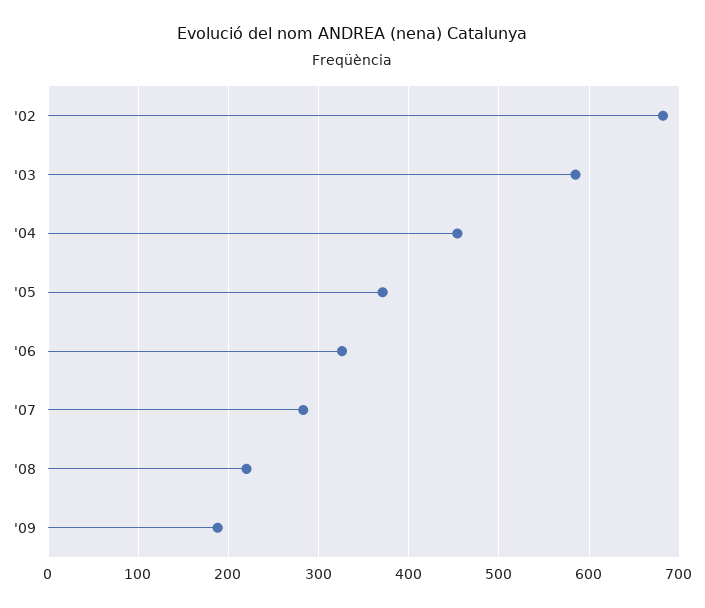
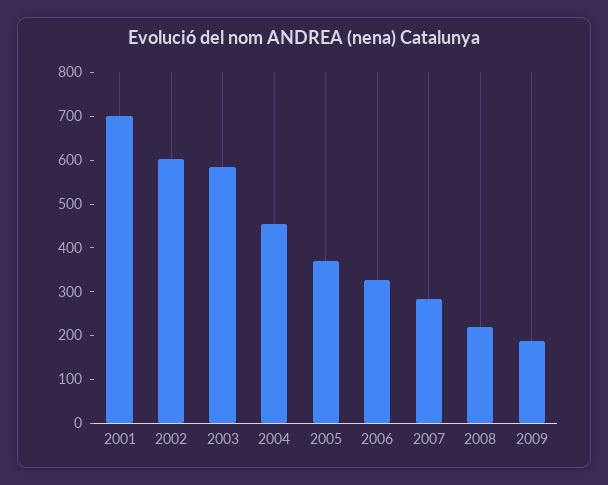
  {
-   "'02": 680,
+   "'02": 600,
    "'03": 590,
    "'04": 450,
    "'05": 370,
    "'06": 330,
    "'07": 280,
    "'08": 220,
-   "'09": 190
+   "'09": 190,
+   "2001": 700
  }

